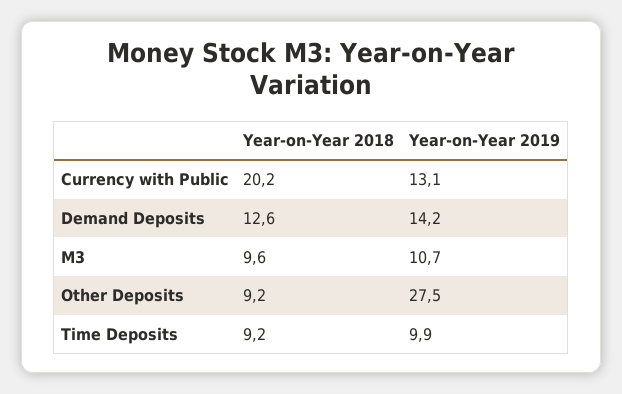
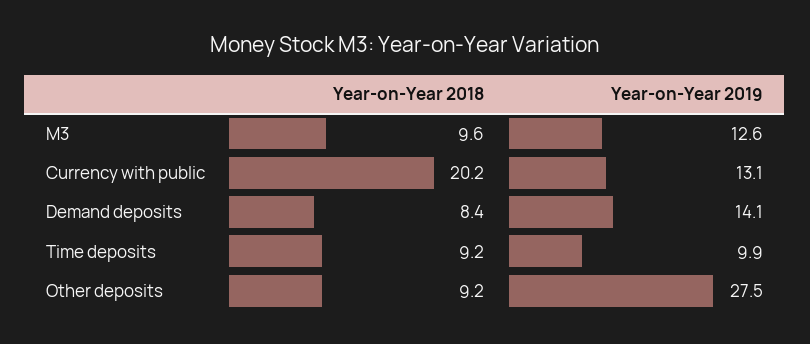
  {
    "Year-on-Year 2018": {
      "Currency with Public": 20.2,
-     "Demand Deposits": 12.6,
+     "Demand Deposits": 8.4,
      "M3": 9.6,
      "Other Deposits": 9.2,
      "Time Deposits": 9.2
    },
    "Year-on-Year 2019": {
      "Currency with Public": 13.1,
-     "Demand Deposits": 14.2,
+     "Demand Deposits": 14.1,
-     "M3": 10.7,
+     "M3": 12.6,
      "Other Deposits": 27.5,
      "Time Deposits": 9.9
    }
  }

